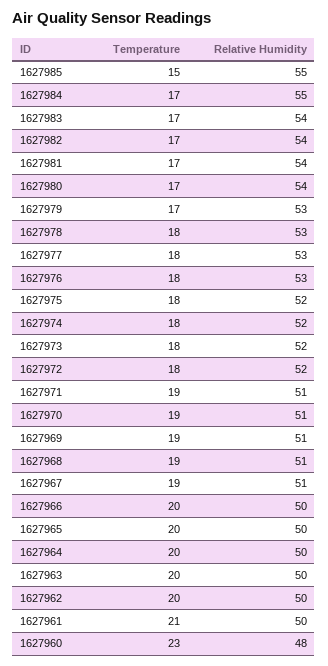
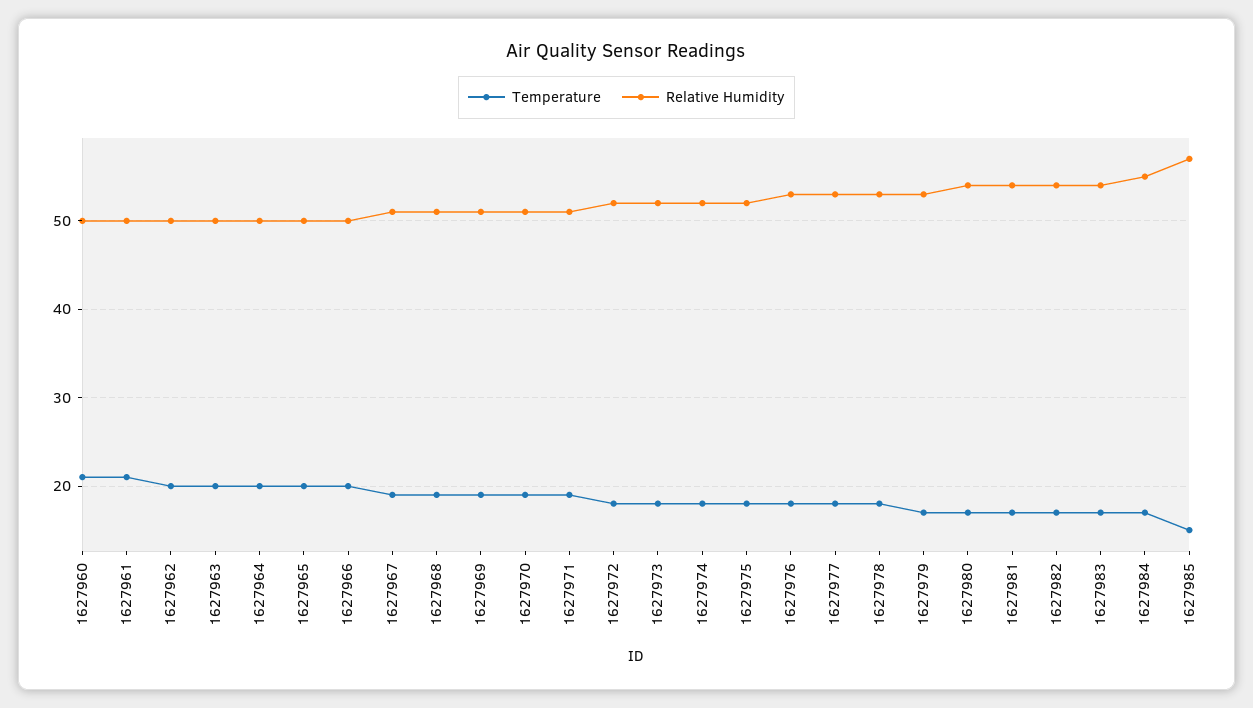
  {
    "Temperature": {
      "1627985": 15,
      "1627984": 17,
      "1627983": 17,
      "1627982": 17,
      "1627981": 17,
      "1627980": 17,
      "1627979": 17,
      "1627978": 18,
      "1627977": 18,
      "1627976": 18,
      "1627975": 18,
      "1627974": 18,
      "1627973": 18,
      "1627972": 18,
      "1627971": 19,
      "1627970": 19,
      "1627969": 19,
      "1627968": 19,
      "1627967": 19,
      "1627966": 20,
      "1627965": 20,
      "1627964": 20,
      "1627963": 20,
      "1627962": 20,
      "1627961": 21,
-     "1627960": 23
+     "1627960": 21
    },
    "Relative Humidity": {
-     "1627985": 55,
+     "1627985": 57,
      "1627984": 55,
      "1627983": 54,
      "1627982": 54,
      "1627981": 54,
      "1627980": 54,
      "1627979": 53,
      "1627978": 53,
      "1627977": 53,
      "1627976": 53,
      "1627975": 52,
      "1627974": 52,
      "1627973": 52,
      "1627972": 52,
      "1627971": 51,
      "1627970": 51,
      "1627969": 51,
      "1627968": 51,
      "1627967": 51,
      "1627966": 50,
      "1627965": 50,
      "1627964": 50,
      "1627963": 50,
      "1627962": 50,
      "1627961": 50,
-     "1627960": 48
+     "1627960": 50
    }
  }

